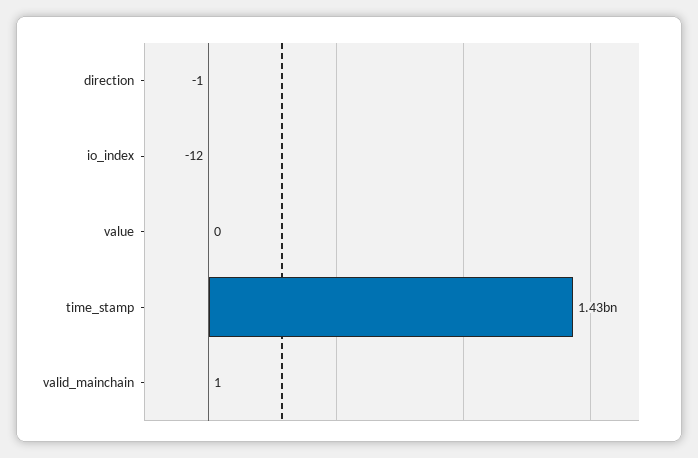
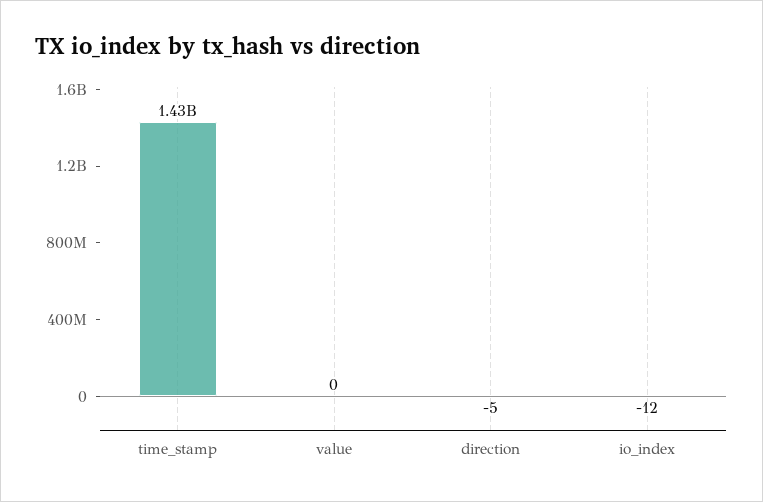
  {
-   "direction": -1,
+   "direction": -5,
    "io_index": -12,
    "value": 0,
-   "time_stamp": 1430000000,
+   "time_stamp": 1430000000
-   "valid_mainchain": 1
  }

